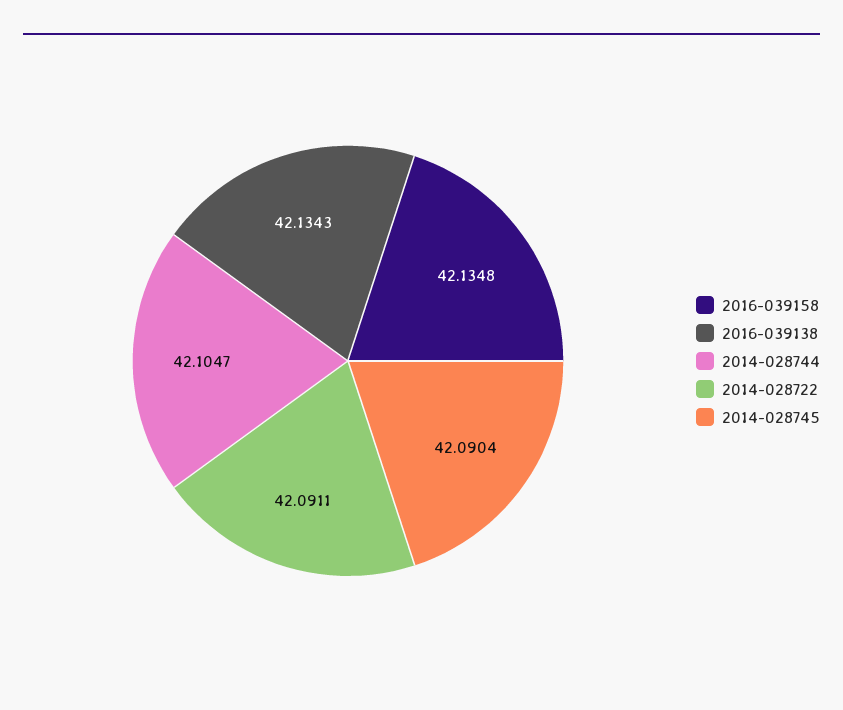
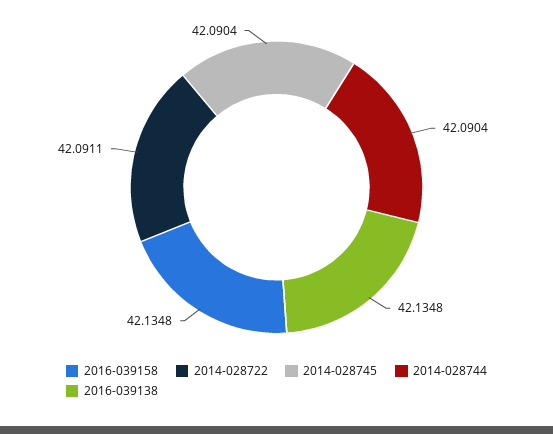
  {
    "2016-039158": 42.1348,
-   "2016-039138": 42.1343,
+   "2016-039138": 42.1348,
-   "2014-028744": 42.1047,
+   "2014-028744": 42.0904,
    "2014-028722": 42.0911,
    "2014-028745": 42.0904
  }

